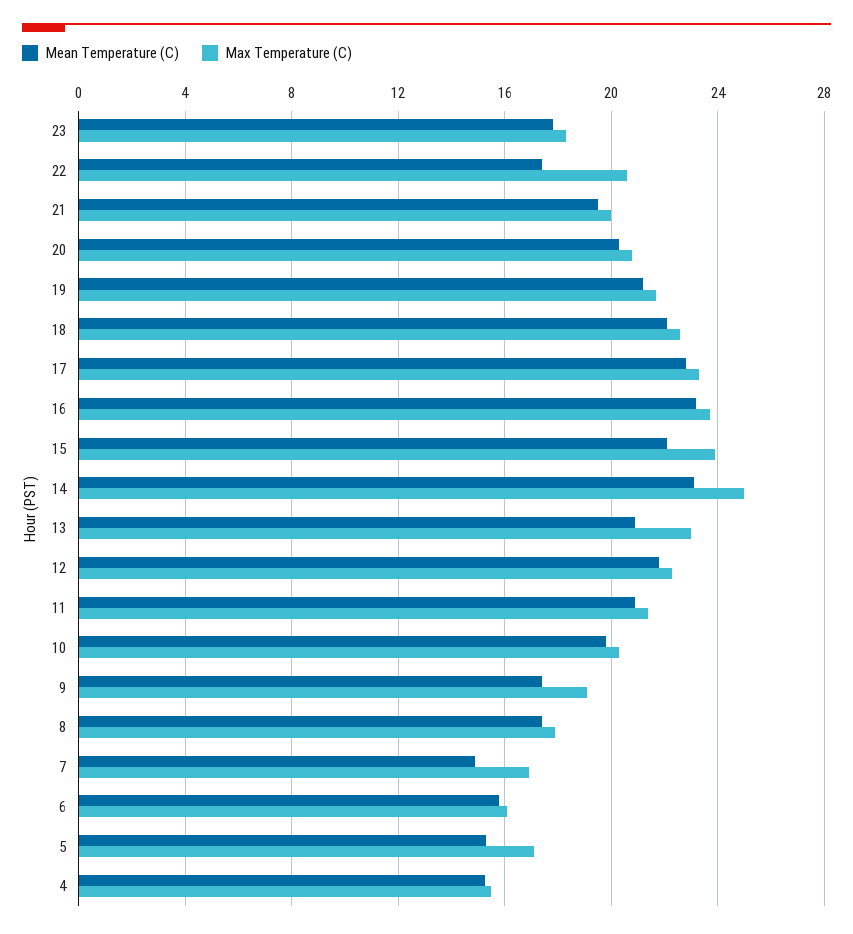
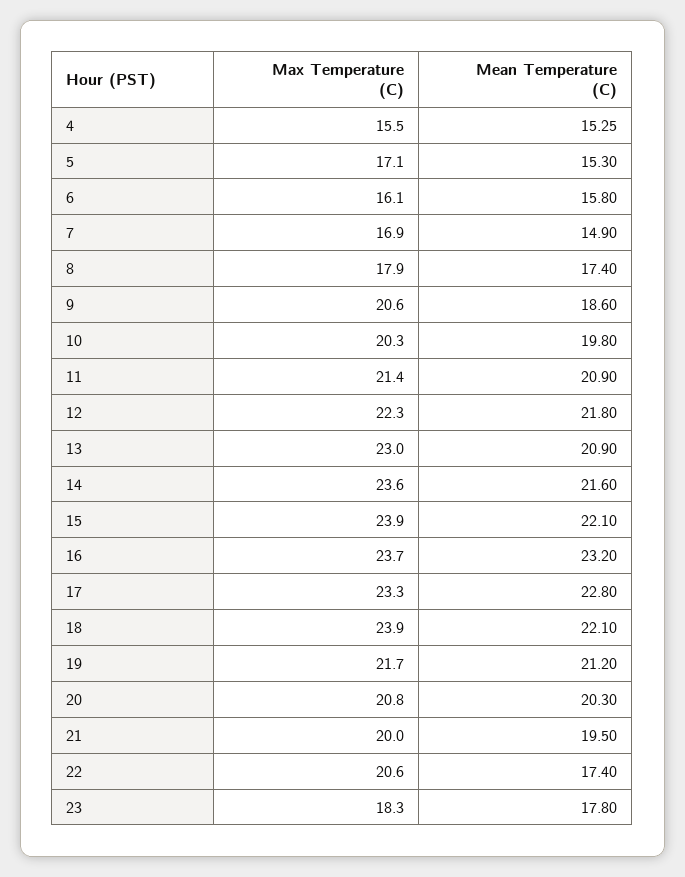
  {
    "Mean Temperature (C)": {
      "23": 17.8,
      "22": 17.4,
      "21": 19.5,
      "20": 20.3,
      "19": 21.2,
      "18": 22.1,
      "17": 22.8,
      "16": 23.2,
      "15": 22.1,
-     "14": 23,
+     "14": 21.6,
      "13": 20.9,
      "12": 21.8,
      "11": 20.9,
      "10": 19.8,
-     "9": 17.5,
+     "9": 18.6,
      "8": 17.4,
      "7": 14.9,
      "6": 15.8,
      "5": 15.3,
      "4": 15.25
    },
    "Max Temperature (C)": {
      "23": 18.3,
      "22": 20.6,
      "21": 20,
      "20": 20.8,
      "19": 21.7,
-     "18": 22.5,
+     "18": 23.9,
      "17": 23.3,
      "16": 23.7,
      "15": 23.9,
-     "14": 25,
+     "14": 23.6,
      "13": 23,
      "12": 22.3,
      "11": 21.4,
      "10": 20.3,
-     "9": 19,
+     "9": 20.6,
      "8": 17.9,
      "7": 16.9,
      "6": 16.1,
      "5": 17.1,
      "4": 15.5
    }
  }

